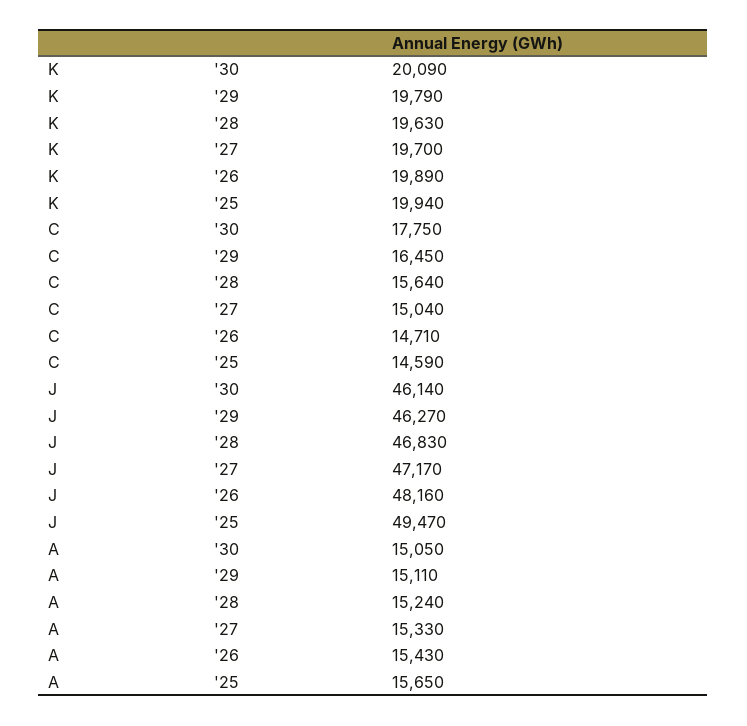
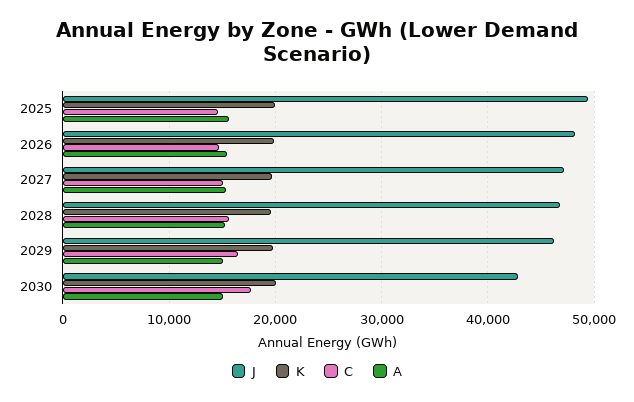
  {
    "K": {
      "'30": 20090,
      "'29": 19790,
      "'28": 19630,
      "'27": 19700,
      "'26": 19890,
      "'25": 19940
    },
    "C": {
      "'30": 17750,
      "'29": 16450,
      "'28": 15640,
      "'27": 15040,
      "'26": 14710,
      "'25": 14590
    },
    "J": {
-     "'30": 46140,
+     "'30": 43000,
      "'29": 46270,
      "'28": 46830,
      "'27": 47170,
      "'26": 48160,
      "'25": 49470
    },
    "A": {
      "'30": 15050,
      "'29": 15110,
      "'28": 15240,
      "'27": 15330,
      "'26": 15430,
      "'25": 15650
    }
  }

